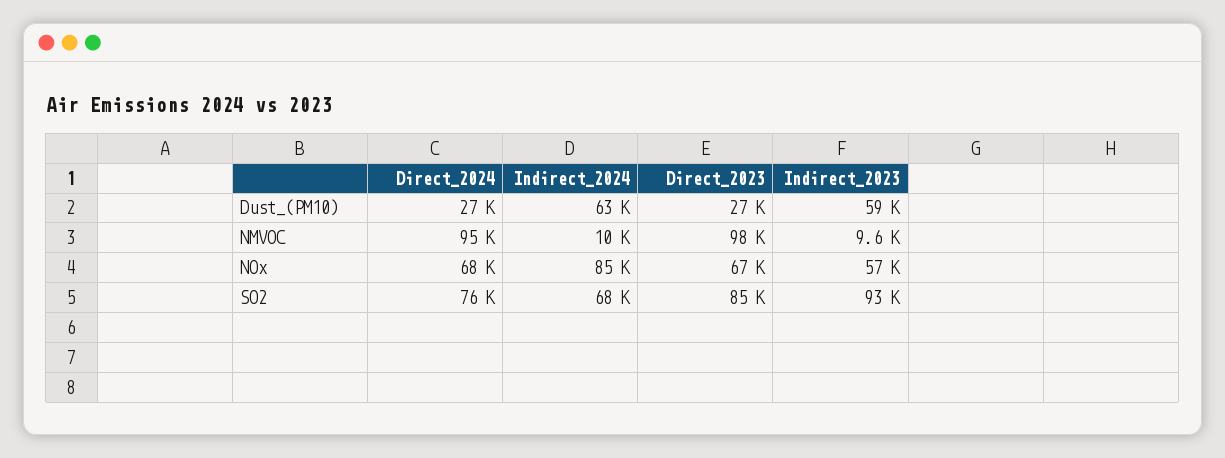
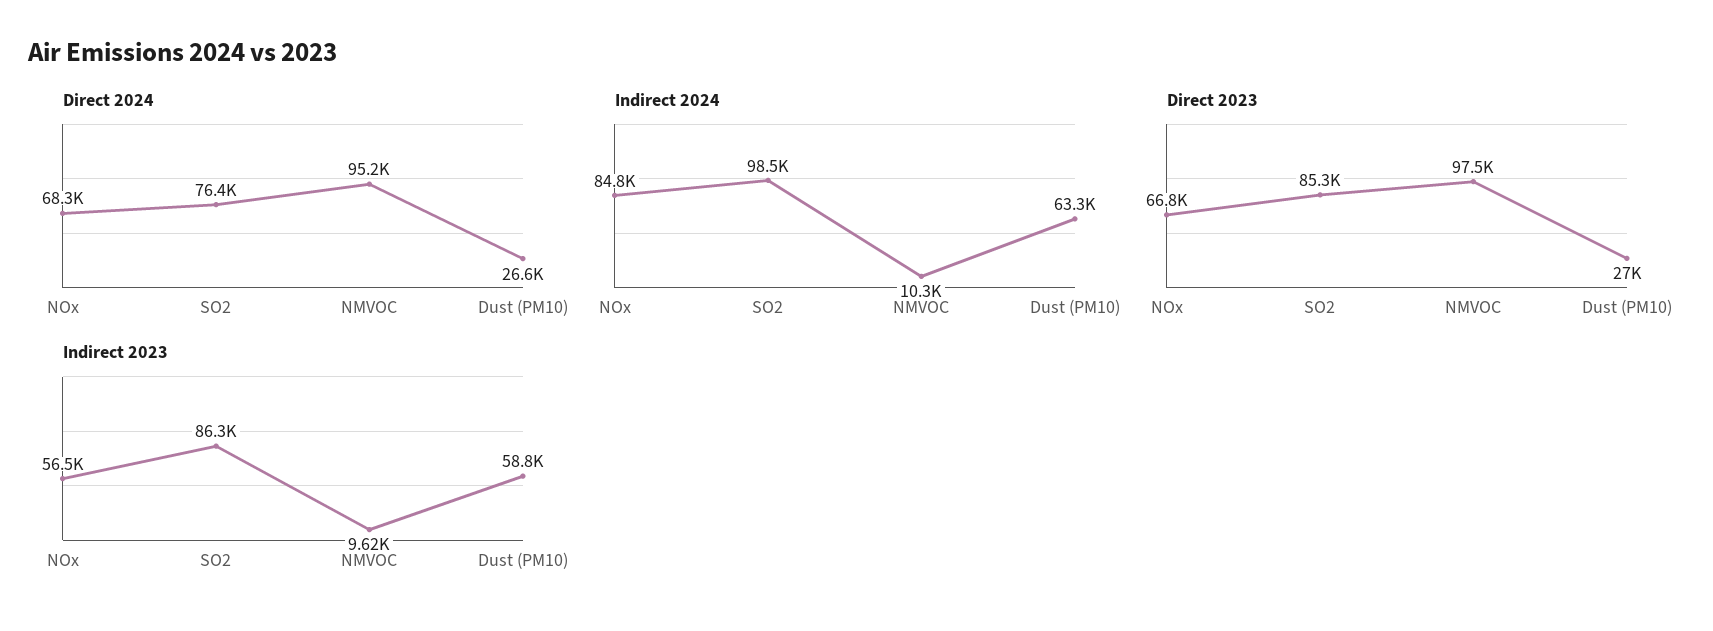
  {
    "Direct_2024": {
      "Dust_(PM10)": 26600,
      "NMVOC": 95200,
      "NOx": 68300,
      "SO2": 76400
    },
    "Indirect_2024": {
      "Dust_(PM10)": 63300,
      "NMVOC": 10300,
      "NOx": 84800,
-     "SO2": 68000
+     "SO2": 98500
    },
    "Direct_2023": {
      "Dust_(PM10)": 27000,
      "NMVOC": 97500,
      "NOx": 66800,
      "SO2": 85300
    },
    "Indirect_2023": {
      "Dust_(PM10)": 58800,
      "NMVOC": 9620,
      "NOx": 56500,
-     "SO2": 93000
+     "SO2": 86300
    }
  }

